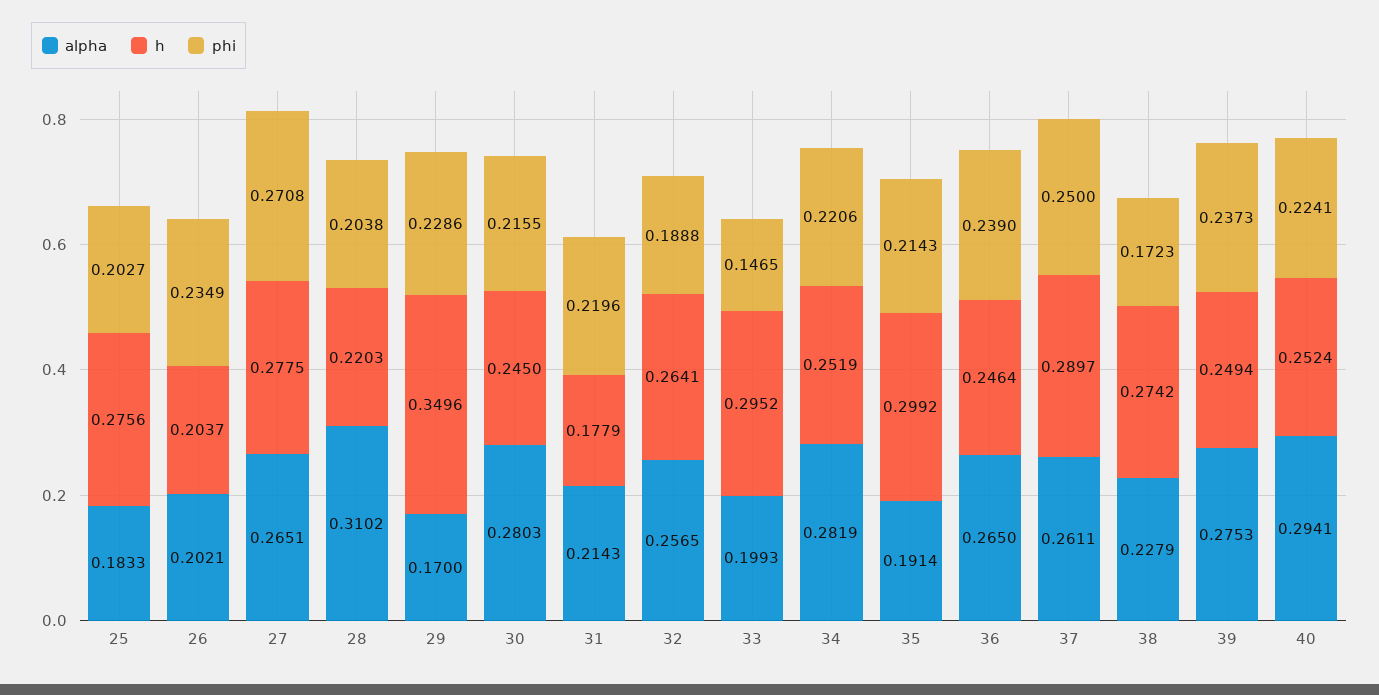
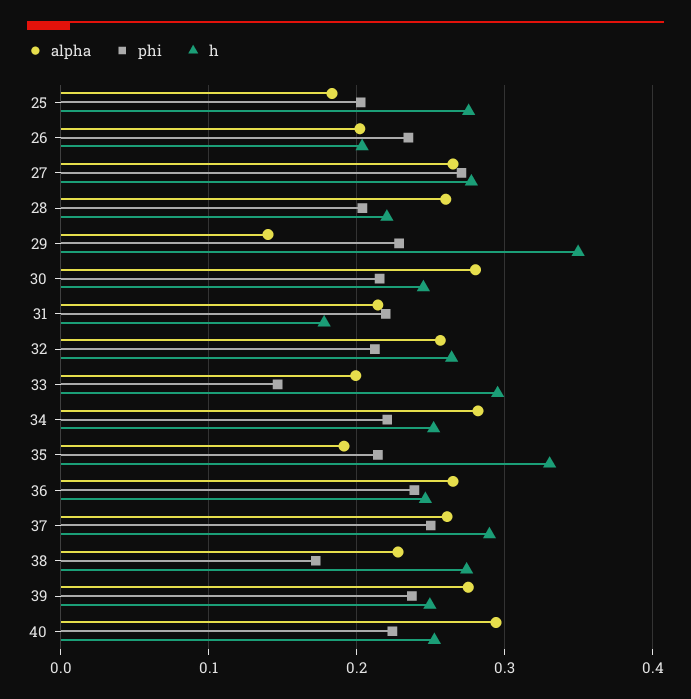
  {
    "alpha": {
      "25": 0.1833,
      "26": 0.2021,
      "27": 0.2651,
-     "28": 0.3102,
+     "28": 0.26,
-     "29": 0.17,
+     "29": 0.14,
      "30": 0.2803,
      "31": 0.2143,
      "32": 0.2565,
      "33": 0.1993,
      "34": 0.2819,
      "35": 0.1914,
      "36": 0.265,
      "37": 0.2611,
      "38": 0.2279,
      "39": 0.2753,
      "40": 0.2941
    },
    "h": {
      "25": 0.2756,
      "26": 0.2037,
      "27": 0.2775,
      "28": 0.2203,
      "29": 0.3496,
      "30": 0.245,
      "31": 0.1779,
      "32": 0.2641,
      "33": 0.2952,
      "34": 0.2519,
-     "35": 0.2992,
+     "35": 0.33,
      "36": 0.2464,
      "37": 0.2897,
      "38": 0.2742,
      "39": 0.2494,
      "40": 0.2524
    },
    "phi": {
      "25": 0.2027,
      "26": 0.2349,
      "27": 0.2708,
      "28": 0.2038,
      "29": 0.2286,
      "30": 0.2155,
      "31": 0.2196,
-     "32": 0.1888,
+     "32": 0.21,
      "33": 0.1465,
      "34": 0.2206,
      "35": 0.2143,
      "36": 0.239,
      "37": 0.25,
      "38": 0.1723,
      "39": 0.2373,
      "40": 0.2241
    }
  }

